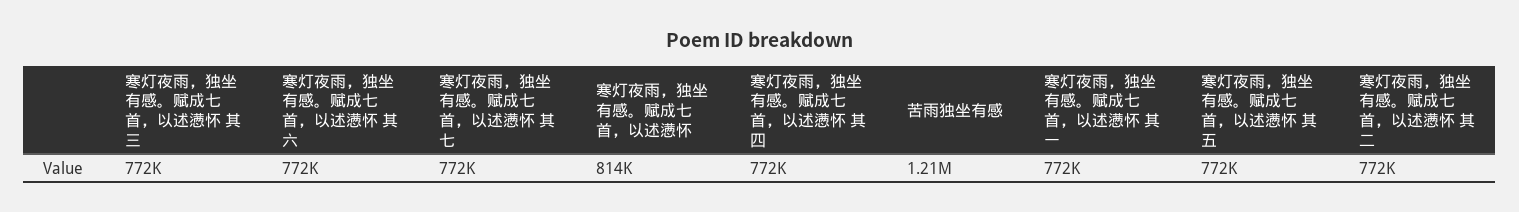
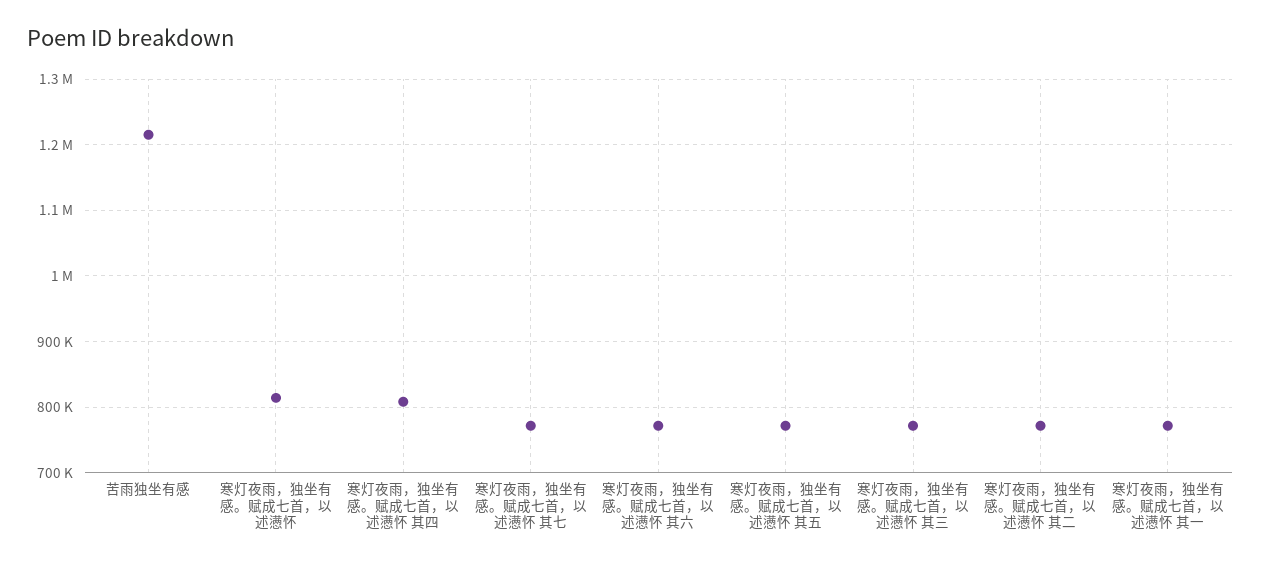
  {
    "寒灯夜雨，独坐有感。赋成七首，以述懑怀 其三": 772000,
    "寒灯夜雨，独坐有感。赋成七首，以述懑怀 其六": 772000,
    "寒灯夜雨，独坐有感。赋成七首，以述懑怀 其七": 772000,
    "寒灯夜雨，独坐有感。赋成七首，以述懑怀": 814000,
-   "寒灯夜雨，独坐有感。赋成七首，以述懑怀 其四": 772000,
+   "寒灯夜雨，独坐有感。赋成七首，以述懑怀 其四": 810000,
    "苦雨独坐有感": 1210000,
    "寒灯夜雨，独坐有感。赋成七首，以述懑怀 其一": 772000,
    "寒灯夜雨，独坐有感。赋成七首，以述懑怀 其五": 772000,
    "寒灯夜雨，独坐有感。赋成七首，以述懑怀 其二": 772000
  }

